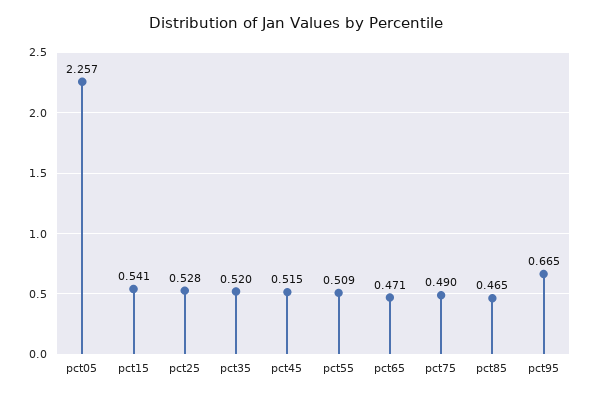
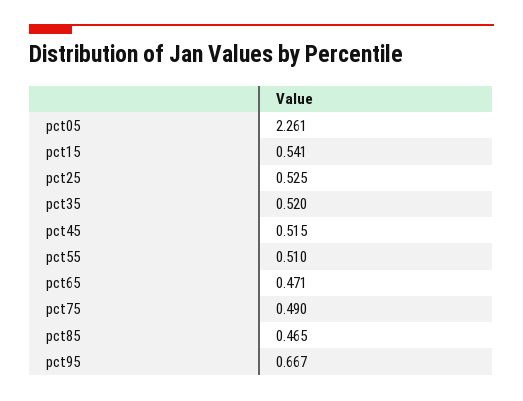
  {
-   "pct05": 2.257,
+   "pct05": 2.261,
    "pct15": 0.541,
-   "pct25": 0.528,
+   "pct25": 0.525,
    "pct35": 0.52,
    "pct45": 0.515,
-   "pct55": 0.509,
+   "pct55": 0.51,
    "pct65": 0.471,
    "pct75": 0.49,
    "pct85": 0.465,
-   "pct95": 0.665
+   "pct95": 0.667
  }

